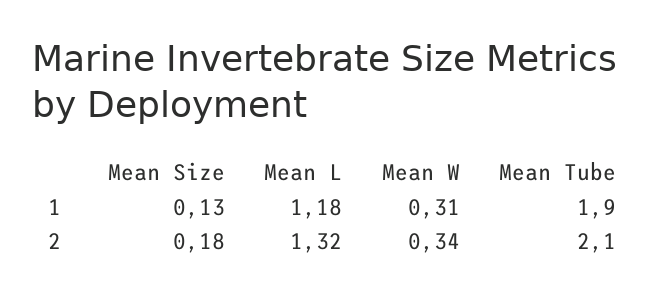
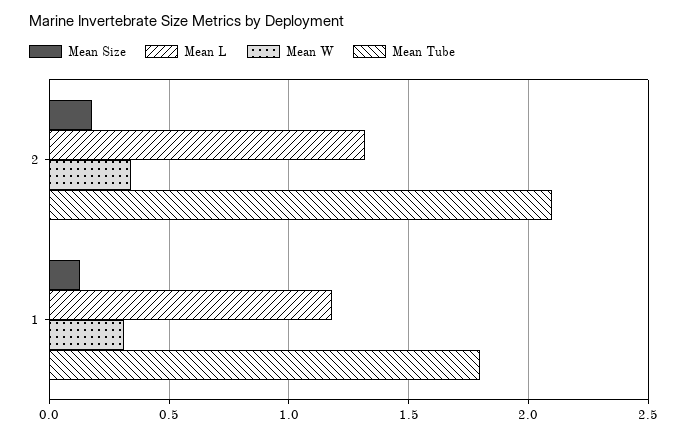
  {
    "Mean Size": {
      "1": 0.13,
      "2": 0.18
    },
    "Mean L": {
      "1": 1.18,
      "2": 1.32
    },
    "Mean W": {
      "1": 0.31,
      "2": 0.34
    },
    "Mean Tube": {
-     "1": 1.9,
+     "1": 1.8,
      "2": 2.1
    }
  }

